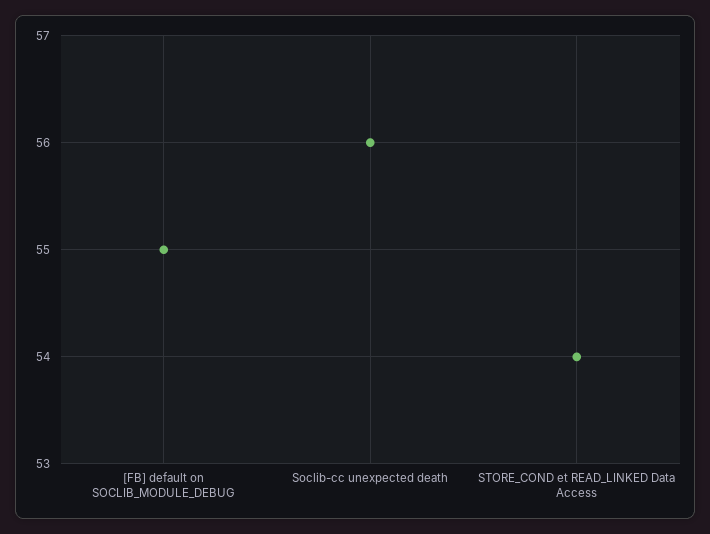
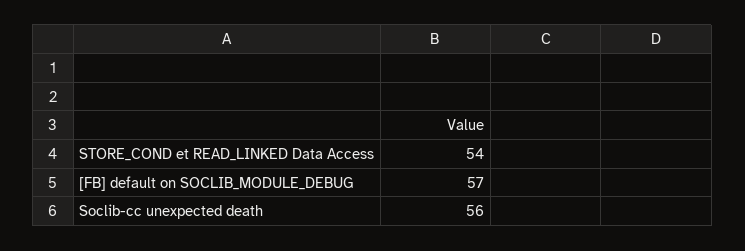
  {
-   "[FB] default on SOCLIB_MODULE_DEBUG": 55,
+   "[FB] default on SOCLIB_MODULE_DEBUG": 57,
    "Soclib-cc unexpected death": 56,
    "STORE_COND et READ_LINKED Data Access": 54
  }

